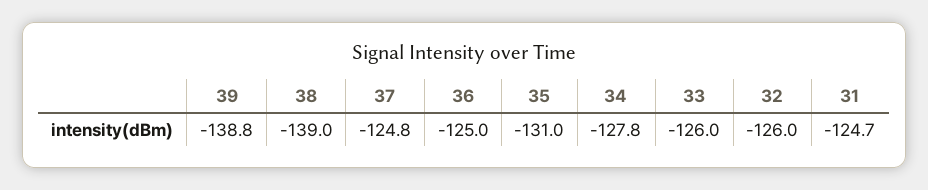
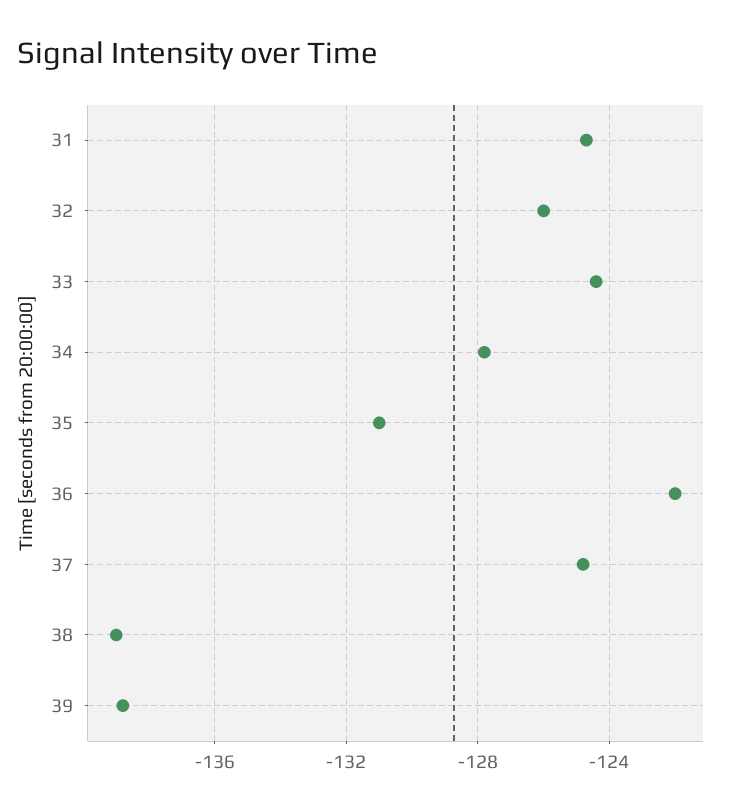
  {
    "39": -138.8,
    "38": -139,
    "37": -124.8,
-   "36": -125,
+   "36": -122,
    "35": -131,
    "34": -127.8,
-   "33": -126,
+   "33": -124.5,
    "32": -126,
    "31": -124.7
  }

